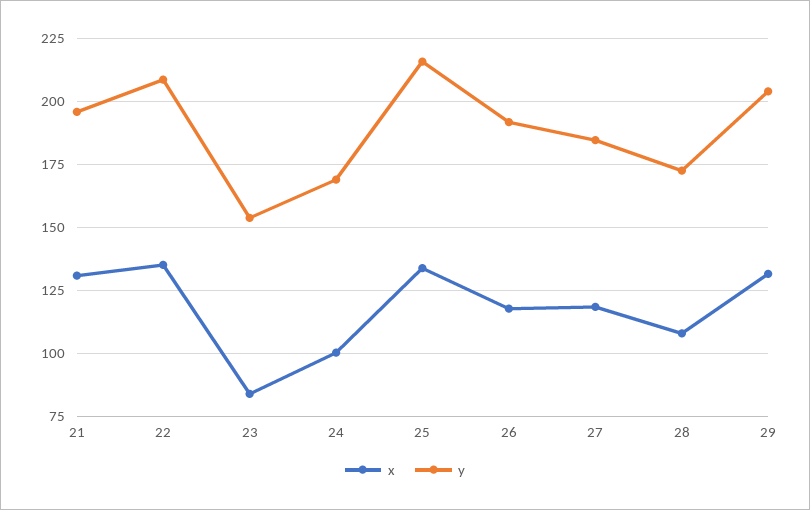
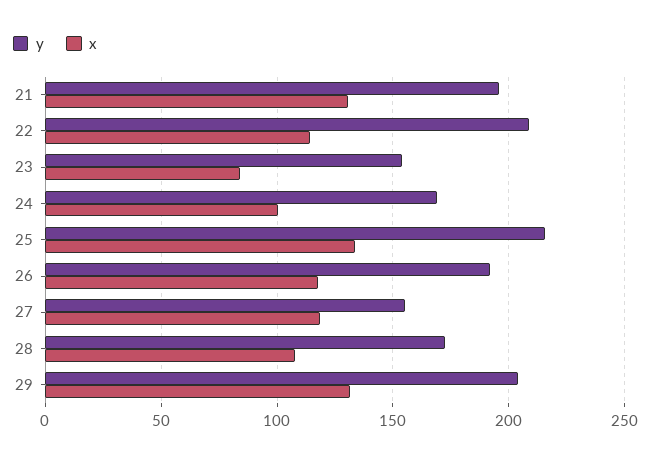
  {
    "x": {
      "21": 130,
-     "22": 135,
+     "22": 115,
      "23": 85,
      "24": 100,
      "25": 135,
      "26": 117.5,
      "27": 117.5,
      "28": 107.5,
      "29": 132.5
    },
    "y": {
      "21": 195,
      "22": 207.5,
      "23": 155,
      "24": 170,
      "25": 215,
      "26": 192.5,
-     "27": 185,
+     "27": 155,
      "28": 172.5,
      "29": 205
    }
  }

